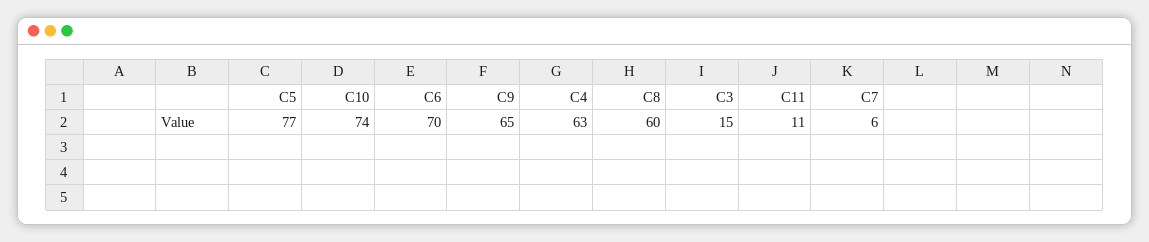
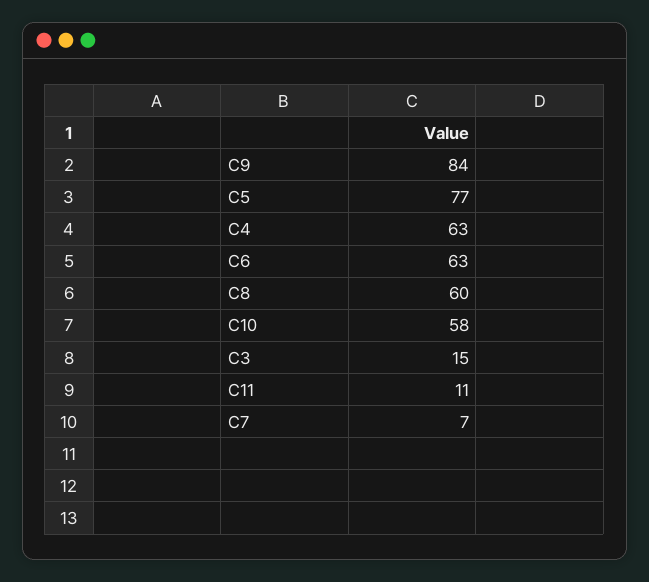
  {
    "C5": 77,
-   "C10": 74,
+   "C10": 58,
-   "C6": 70,
+   "C6": 63,
-   "C9": 65,
+   "C9": 84,
    "C4": 63,
    "C8": 60,
    "C3": 15,
    "C11": 11,
-   "C7": 6
+   "C7": 7
  }

